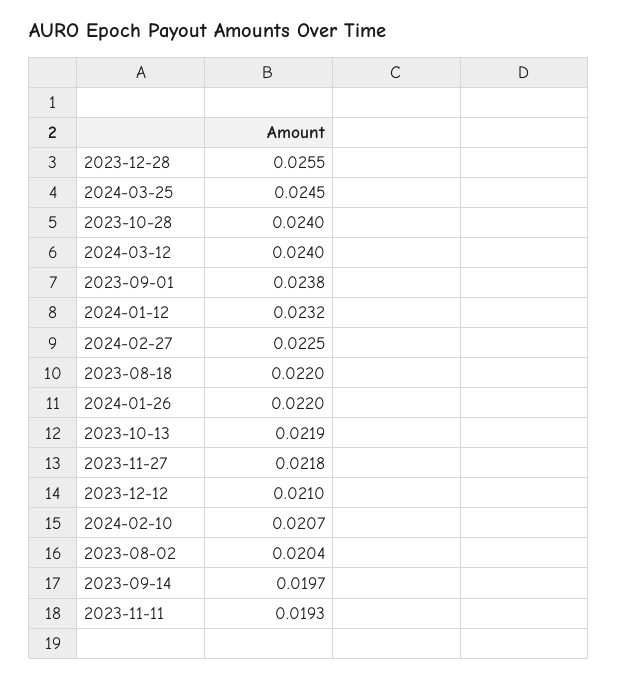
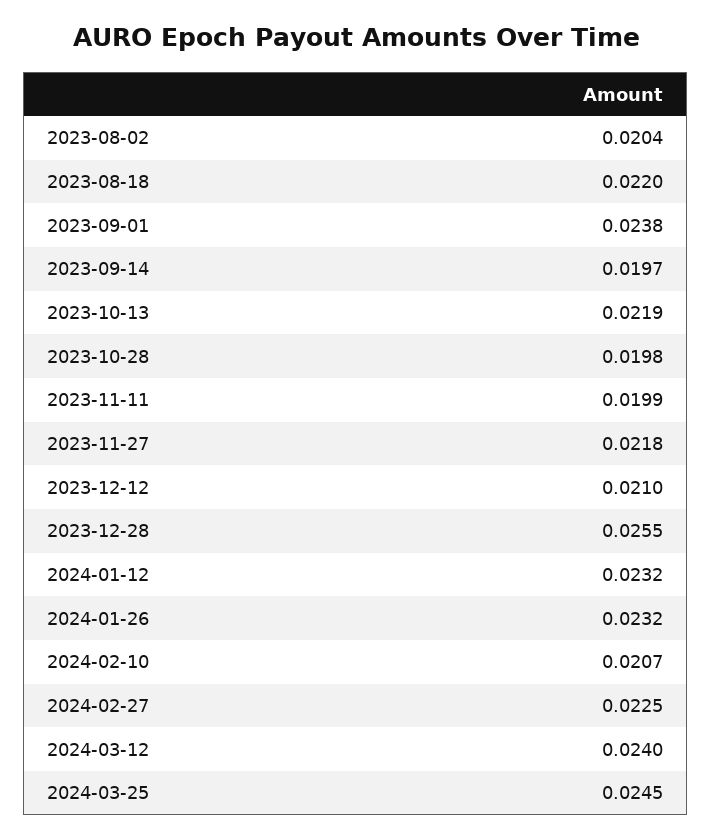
  {
    "2023-12-28": 0.0255,
    "2024-03-25": 0.0245,
-   "2023-10-28": 0.024,
+   "2023-10-28": 0.0198,
    "2024-03-12": 0.024,
    "2023-09-01": 0.0238,
    "2024-01-12": 0.0232,
    "2024-02-27": 0.0225,
    "2023-08-18": 0.022,
-   "2024-01-26": 0.022,
+   "2024-01-26": 0.0232,
    "2023-10-13": 0.0219,
    "2023-11-27": 0.0218,
    "2023-12-12": 0.021,
    "2024-02-10": 0.0207,
    "2023-08-02": 0.0204,
    "2023-09-14": 0.0197,
-   "2023-11-11": 0.0193
+   "2023-11-11": 0.0199
  }

